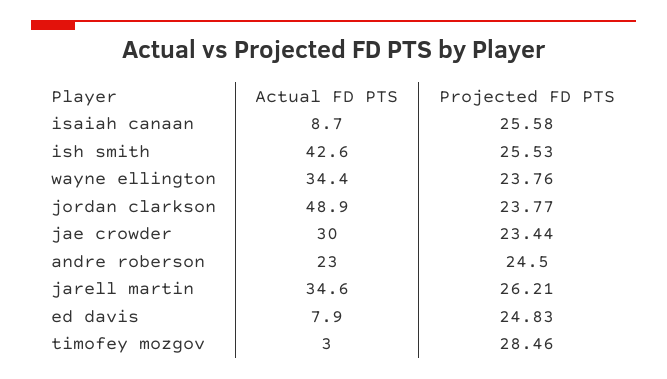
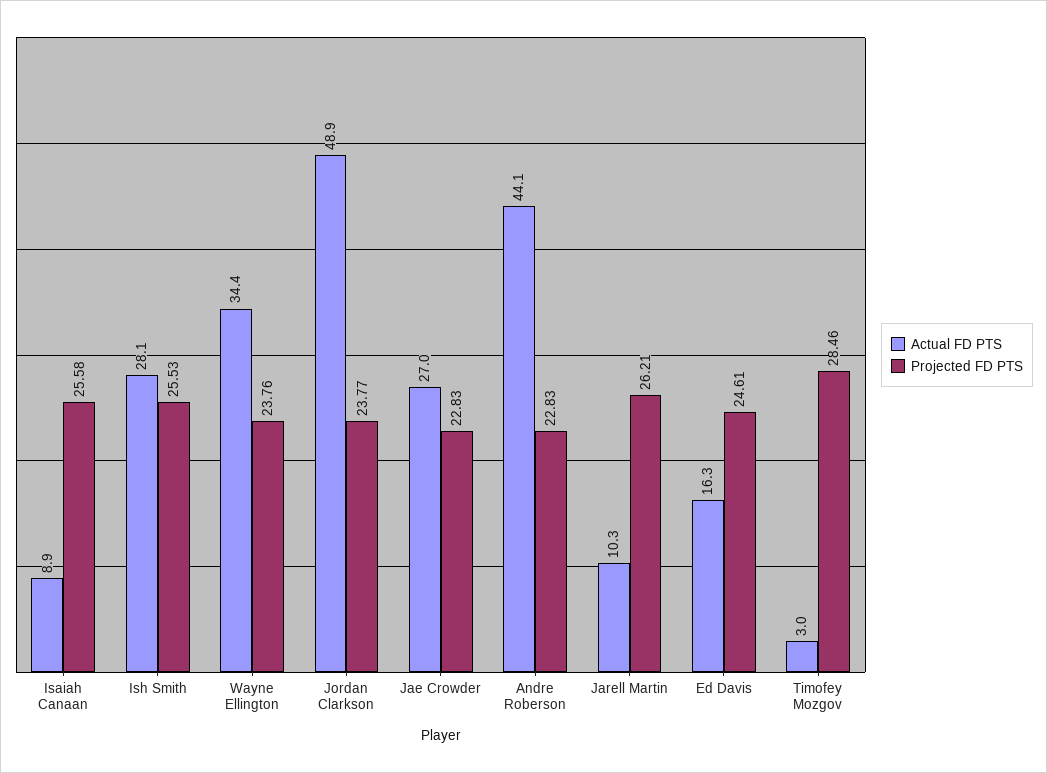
  {
    "Actual FD PTS": {
-     "isaiah canaan": 8.7,
+     "isaiah canaan": 8.9,
-     "ish smith": 42.6,
+     "ish smith": 28.1,
      "wayne ellington": 34.4,
      "jordan clarkson": 48.9,
-     "jae crowder": 30,
+     "jae crowder": 27,
-     "andre roberson": 23,
+     "andre roberson": 44.1,
-     "jarell martin": 34.6,
+     "jarell martin": 10.3,
-     "ed davis": 7.9,
+     "ed davis": 16.3,
      "timofey mozgov": 3
    },
    "Projected FD PTS": {
      "isaiah canaan": 25.58,
      "ish smith": 25.53,
      "wayne ellington": 23.76,
      "jordan clarkson": 23.77,
-     "jae crowder": 23.44,
+     "jae crowder": 22.83,
-     "andre roberson": 24.5,
+     "andre roberson": 22.83,
      "jarell martin": 26.21,
-     "ed davis": 24.83,
+     "ed davis": 24.61,
      "timofey mozgov": 28.46
    }
  }

